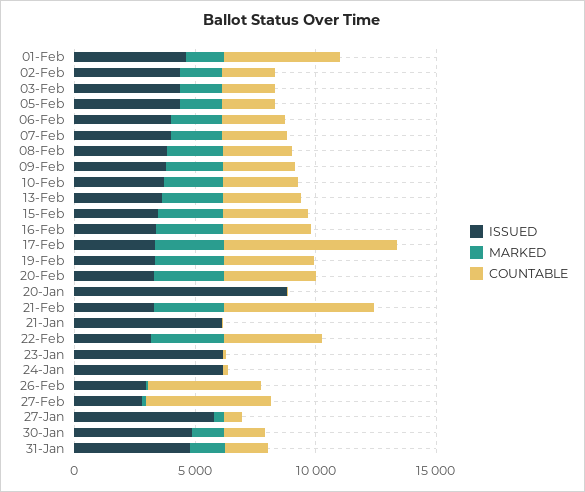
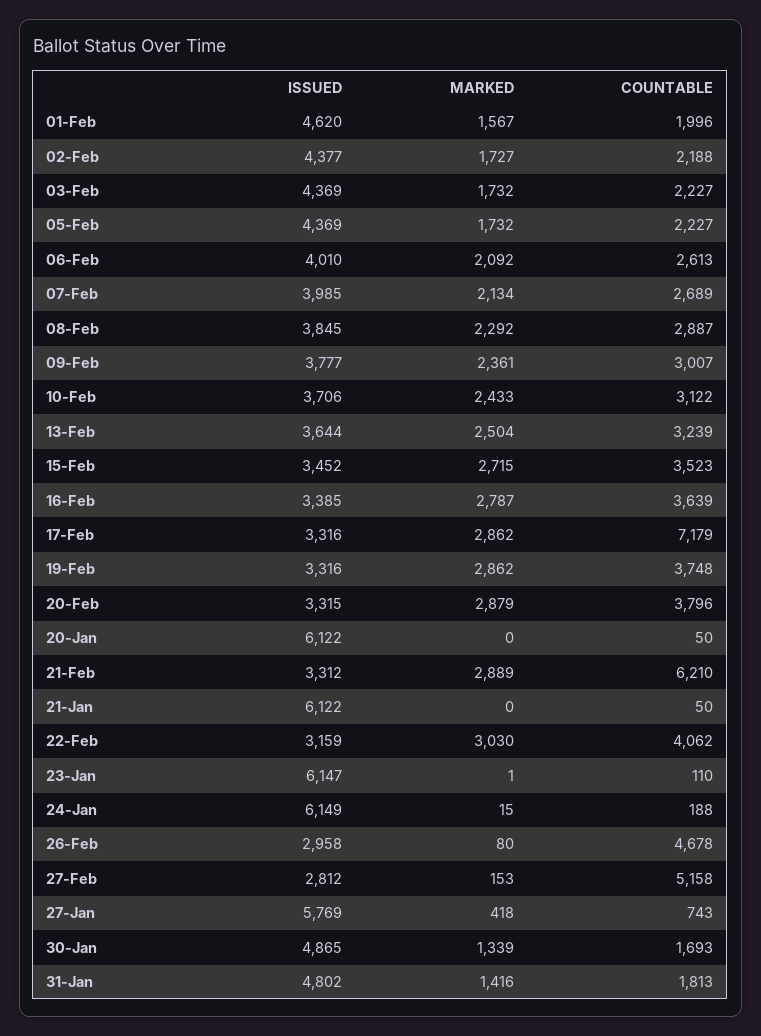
  {
    "ISSUED": {
      "01-Feb": 4620,
      "02-Feb": 4377,
      "03-Feb": 4369,
      "05-Feb": 4369,
      "06-Feb": 4010,
      "07-Feb": 3985,
      "08-Feb": 3845,
      "09-Feb": 3777,
      "10-Feb": 3706,
      "13-Feb": 3644,
      "15-Feb": 3452,
      "16-Feb": 3385,
      "17-Feb": 3316,
      "19-Feb": 3316,
      "20-Feb": 3315,
-     "20-Jan": 9000,
+     "20-Jan": 6122,
      "21-Feb": 3312,
      "21-Jan": 6122,
      "22-Feb": 3159,
      "23-Jan": 6147,
      "24-Jan": 6149,
      "26-Feb": 2958,
      "27-Feb": 2812,
      "27-Jan": 5769,
      "30-Jan": 4865,
      "31-Jan": 4802
    },
    "MARKED": {
      "01-Feb": 1567,
      "02-Feb": 1727,
      "03-Feb": 1732,
      "05-Feb": 1732,
      "06-Feb": 2092,
      "07-Feb": 2134,
      "08-Feb": 2292,
      "09-Feb": 2361,
      "10-Feb": 2433,
      "13-Feb": 2504,
      "15-Feb": 2715,
      "16-Feb": 2787,
      "17-Feb": 2862,
      "19-Feb": 2862,
      "20-Feb": 2879,
      "20-Jan": 0,
      "21-Feb": 2889,
      "21-Jan": 0,
      "22-Feb": 3030,
      "23-Jan": 1,
      "24-Jan": 15,
      "26-Feb": 80,
      "27-Feb": 153,
      "27-Jan": 418,
      "30-Jan": 1339,
      "31-Jan": 1416
    },
    "COUNTABLE": {
-     "01-Feb": 5000,
+     "01-Feb": 1996,
      "02-Feb": 2188,
      "03-Feb": 2227,
      "05-Feb": 2227,
      "06-Feb": 2613,
      "07-Feb": 2689,
      "08-Feb": 2887,
      "09-Feb": 3007,
      "10-Feb": 3122,
      "13-Feb": 3239,
      "15-Feb": 3523,
      "16-Feb": 3639,
      "17-Feb": 7179,
      "19-Feb": 3748,
      "20-Feb": 3796,
      "20-Jan": 50,
      "21-Feb": 6210,
      "21-Jan": 50,
      "22-Feb": 4062,
      "23-Jan": 110,
      "24-Jan": 188,
      "26-Feb": 4678,
      "27-Feb": 5158,
      "27-Jan": 743,
      "30-Jan": 1693,
      "31-Jan": 1813
    }
  }

